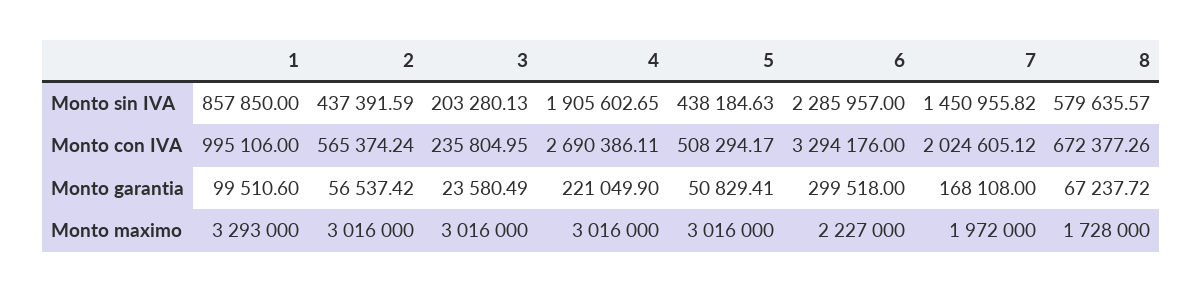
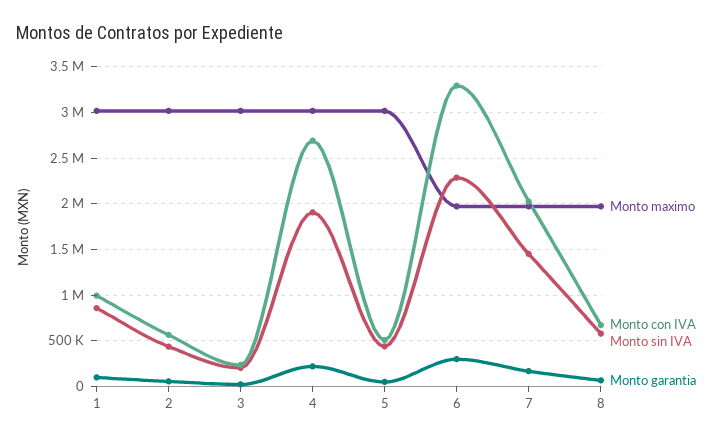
  {
    "Monto sin IVA": {
      "1": 857850,
      "2": 437391.59,
      "3": 203280.13,
      "4": 1905602.65,
      "5": 438184.63,
      "6": 2285957,
      "7": 1450955.82,
      "8": 579635.57
    },
    "Monto con IVA": {
      "1": 995106,
      "2": 565374.24,
      "3": 235804.95,
      "4": 2690386.11,
      "5": 508294.17,
      "6": 3294176,
      "7": 2024605.12,
      "8": 672377.26
    },
    "Monto garantia": {
      "1": 99510.6,
      "2": 56537.42,
      "3": 23580.49,
      "4": 221049.9,
      "5": 50829.41,
      "6": 299518,
      "7": 168108,
      "8": 67237.72
    },
    "Monto maximo": {
-     "1": 3293000,
+     "1": 3000000,
      "2": 3016000,
      "3": 3016000,
      "4": 3016000,
      "5": 3016000,
-     "6": 2227000,
+     "6": 2000000,
      "7": 1972000,
-     "8": 1728000
+     "8": 2000000
    }
  }

